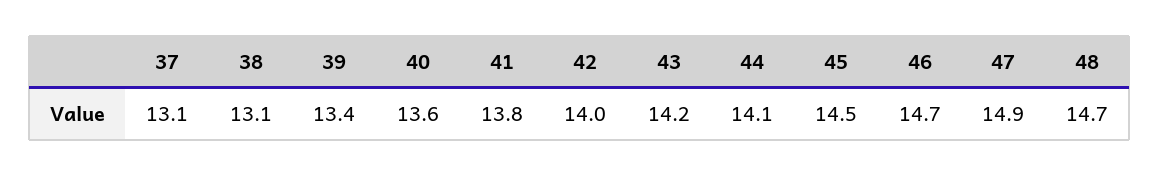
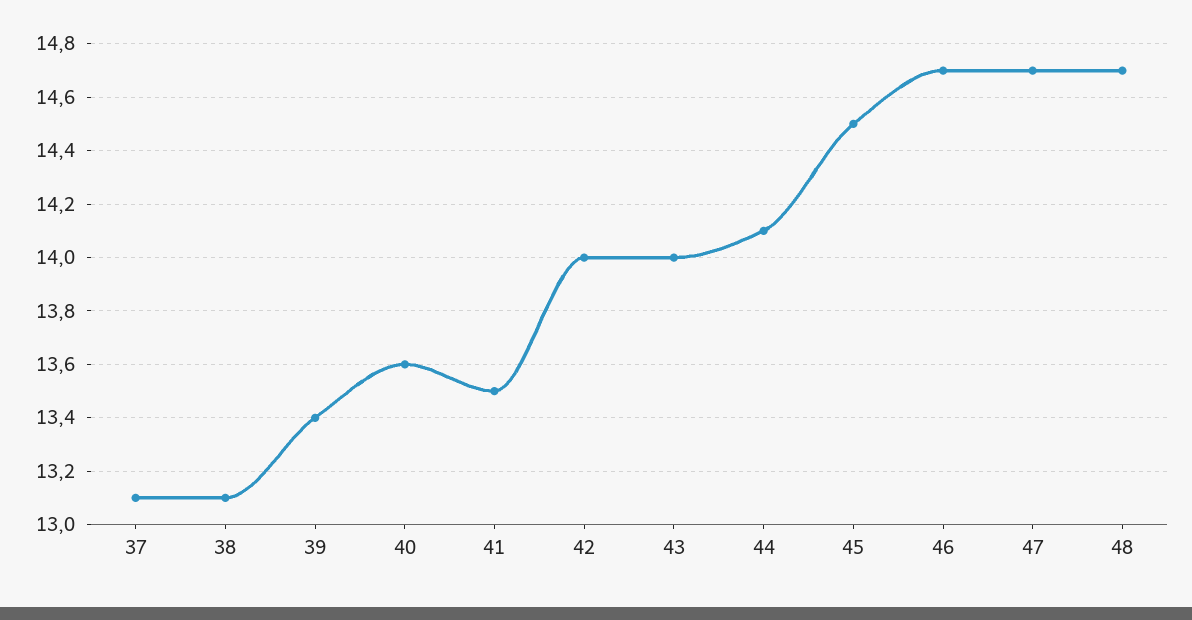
  {
    "37": 13.1,
    "38": 13.1,
    "39": 13.4,
    "40": 13.6,
-   "41": 13.8,
+   "41": 13.5,
    "42": 14,
-   "43": 14.2,
+   "43": 14,
    "44": 14.1,
    "45": 14.5,
    "46": 14.7,
-   "47": 14.9,
+   "47": 14.7,
    "48": 14.7
  }

